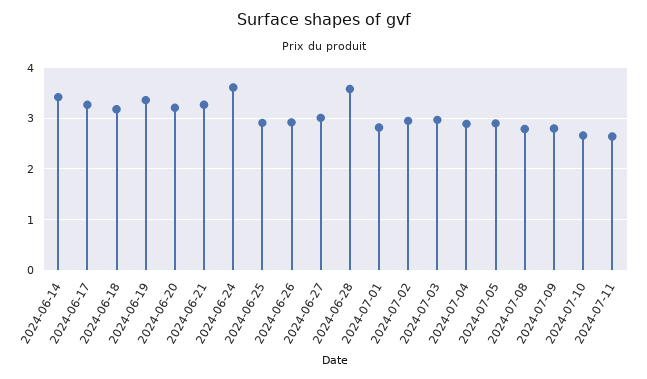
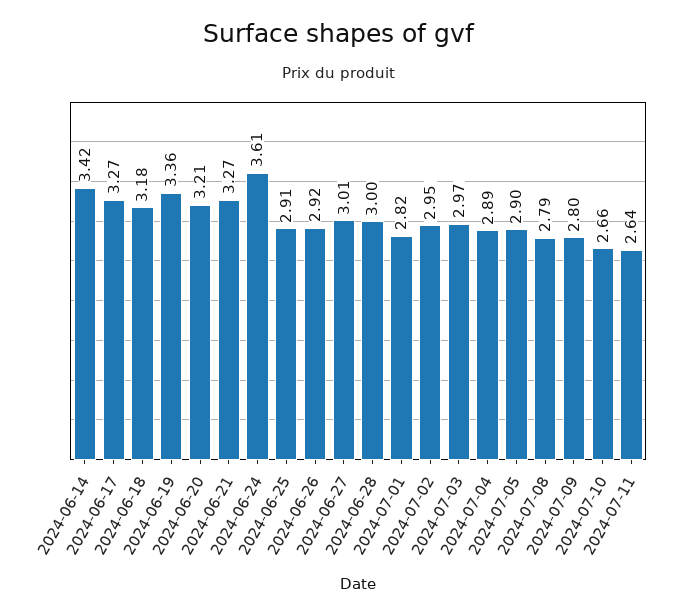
  {
    "2024-06-14": 3.42,
    "2024-06-17": 3.27,
    "2024-06-18": 3.18,
    "2024-06-19": 3.36,
    "2024-06-20": 3.21,
    "2024-06-21": 3.27,
    "2024-06-24": 3.61,
    "2024-06-25": 2.91,
    "2024-06-26": 2.92,
    "2024-06-27": 3.01,
-   "2024-06-28": 3.6,
+   "2024-06-28": 3,
    "2024-07-01": 2.82,
    "2024-07-02": 2.95,
    "2024-07-03": 2.97,
    "2024-07-04": 2.89,
    "2024-07-05": 2.9,
    "2024-07-08": 2.79,
    "2024-07-09": 2.8,
    "2024-07-10": 2.66,
    "2024-07-11": 2.64
  }

